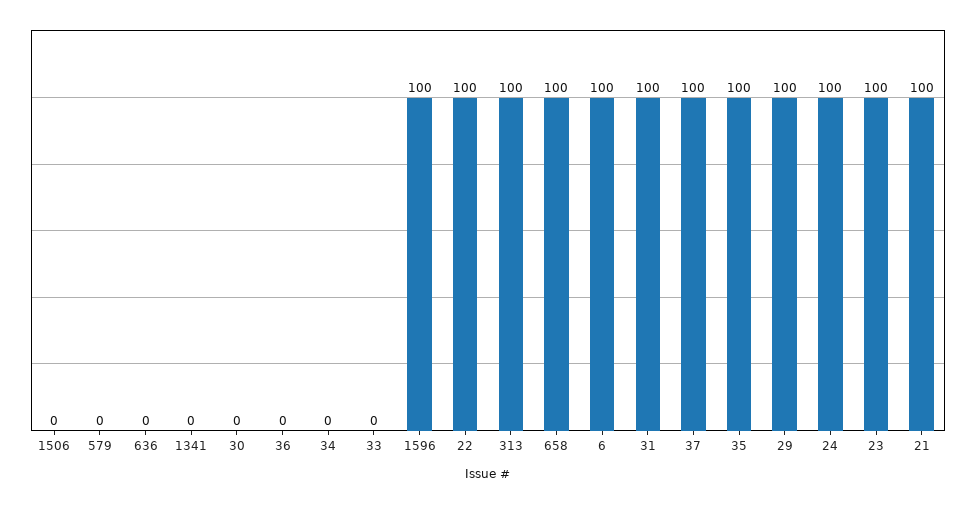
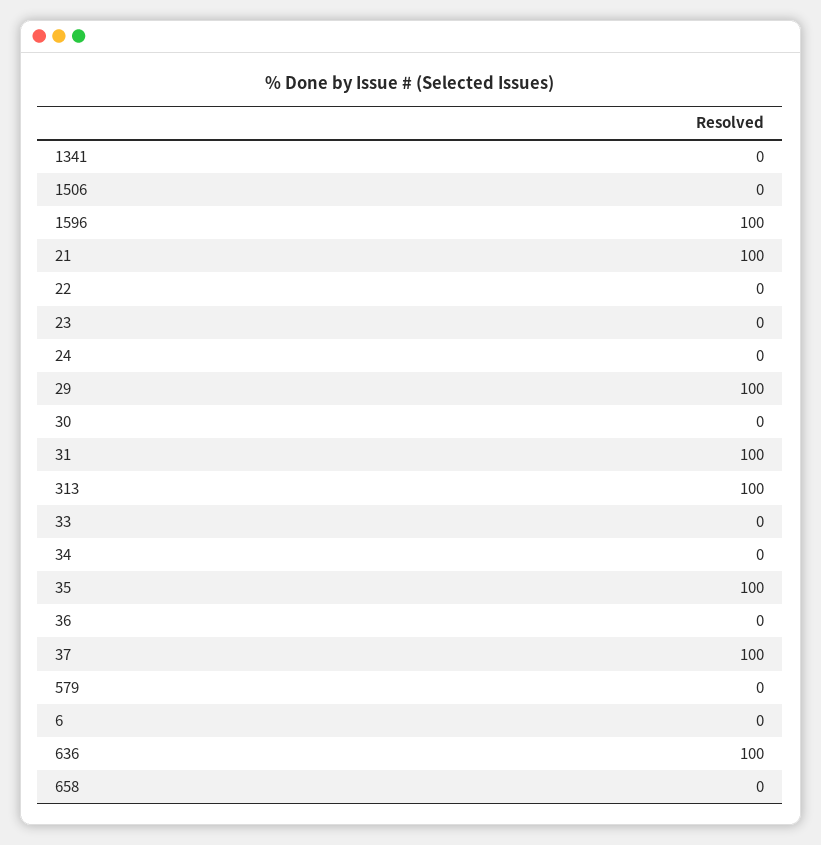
  {
    "1506": 0,
    "579": 0,
-   "636": 0,
+   "636": 100,
    "1341": 0,
    "30": 0,
    "36": 0,
    "34": 0,
    "33": 0,
    "1596": 100,
-   "22": 100,
+   "22": 0,
    "313": 100,
-   "658": 100,
+   "658": 0,
-   "6": 100,
+   "6": 0,
    "31": 100,
    "37": 100,
    "35": 100,
    "29": 100,
-   "24": 100,
+   "24": 0,
-   "23": 100,
+   "23": 0,
    "21": 100
  }

